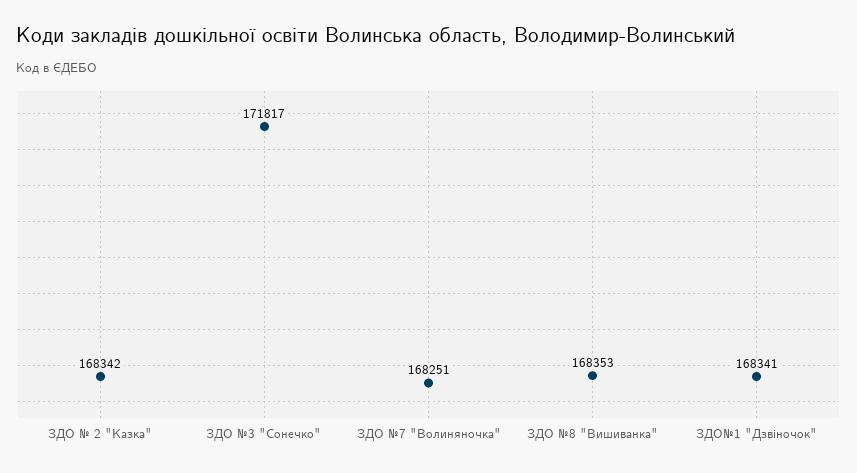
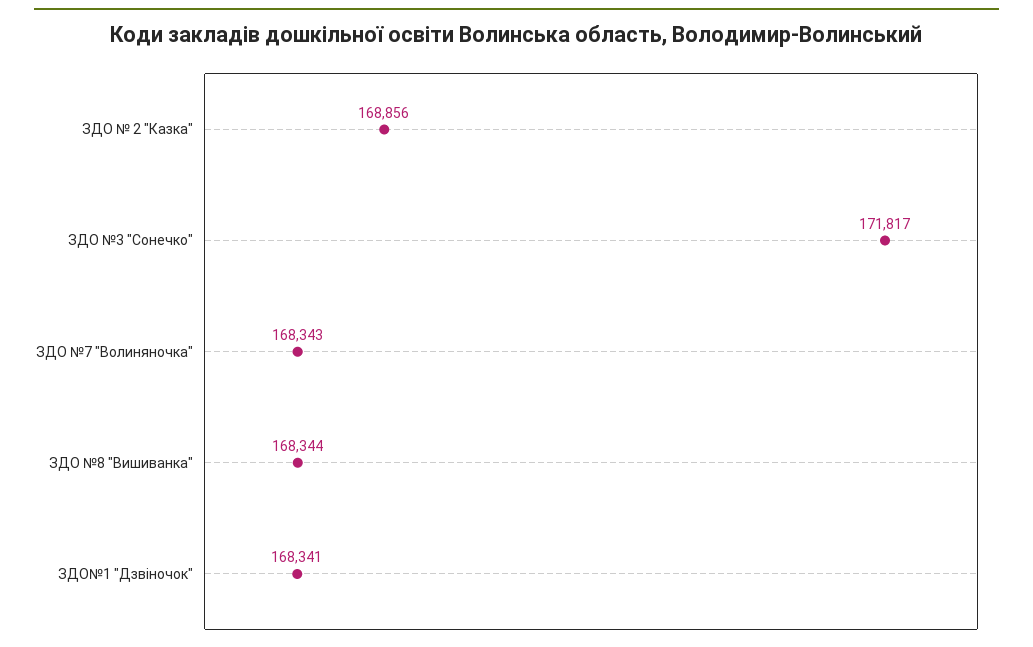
  {
-   "ЗДО № 2 \"Казка\"": 168342,
+   "ЗДО № 2 \"Казка\"": 168856,
    "ЗДО №3 \"Сонечко\"": 171817,
-   "ЗДО №7 \"Волиняночка\"": 168251,
+   "ЗДО №7 \"Волиняночка\"": 168343,
-   "ЗДО №8 \"Вишиванка\"": 168353,
+   "ЗДО №8 \"Вишиванка\"": 168344,
    "ЗДО№1 \"Дзвіночок\"": 168341
  }

